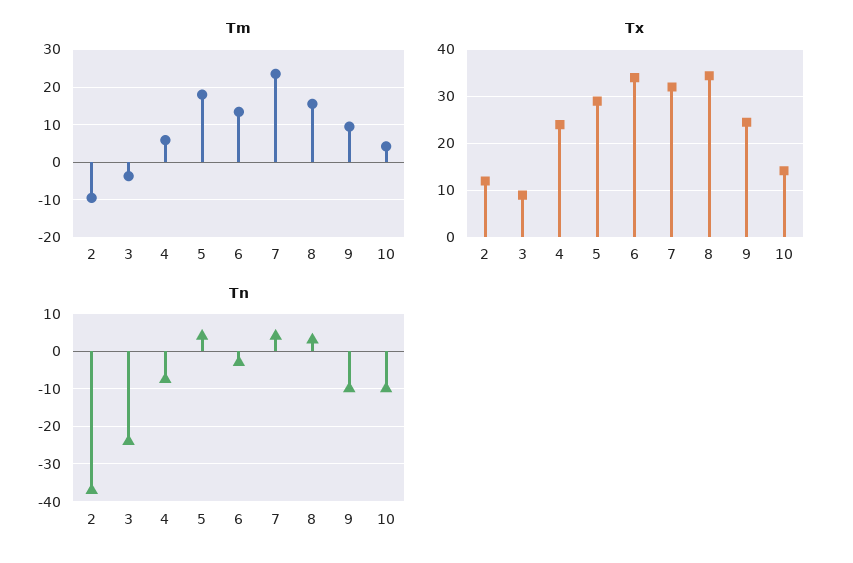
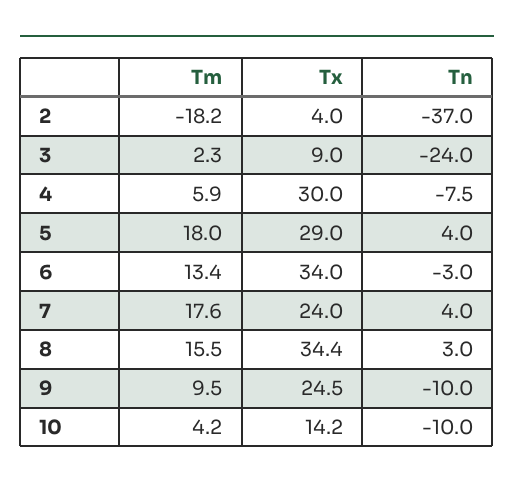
  {
    "Tm": {
-     "2": -10,
+     "2": -18.2,
-     "3": -4,
+     "3": 2.3,
      "4": 5.9,
      "5": 18,
      "6": 13.4,
-     "7": 24,
+     "7": 17.6,
      "8": 15.5,
      "9": 9.5,
      "10": 4.2
    },
    "Tx": {
-     "2": 12,
+     "2": 4,
      "3": 9,
-     "4": 24,
+     "4": 30,
      "5": 29,
      "6": 34,
-     "7": 32,
+     "7": 24,
      "8": 34.4,
      "9": 24.5,
      "10": 14.2
    },
    "Tn": {
      "2": -37,
      "3": -24,
      "4": -7.5,
      "5": 4,
      "6": -3,
      "7": 4,
      "8": 3,
      "9": -10,
      "10": -10
    }
  }

